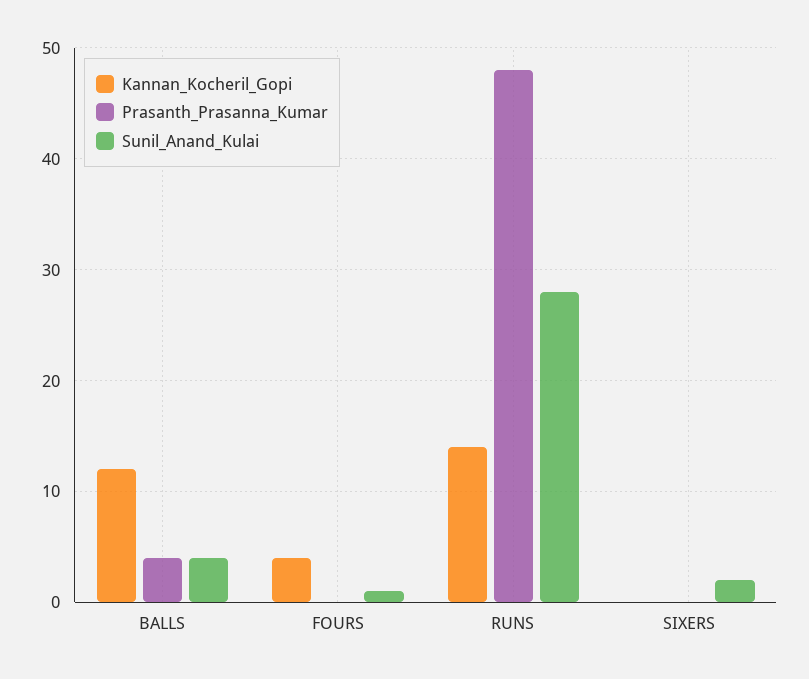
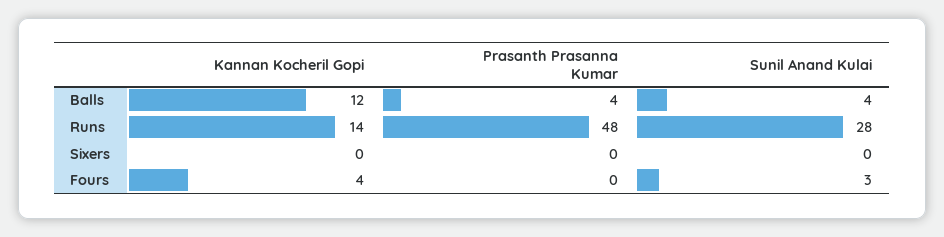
  {
    "Kannan_Kocheril_Gopi": {
      "BALLS": 12,
      "FOURS": 4,
      "RUNS": 14,
      "SIXERS": 0
    },
    "Prasanth_Prasanna_Kumar": {
      "BALLS": 4,
      "FOURS": 0,
      "RUNS": 48,
      "SIXERS": 0
    },
    "Sunil_Anand_Kulai": {
      "BALLS": 4,
-     "FOURS": 1,
+     "FOURS": 3,
      "RUNS": 28,
-     "SIXERS": 2
+     "SIXERS": 0
    }
  }

